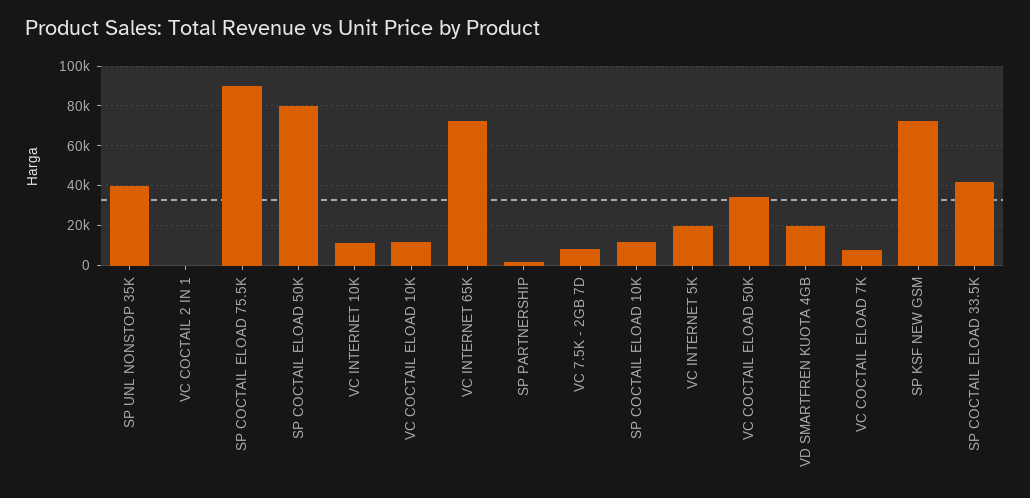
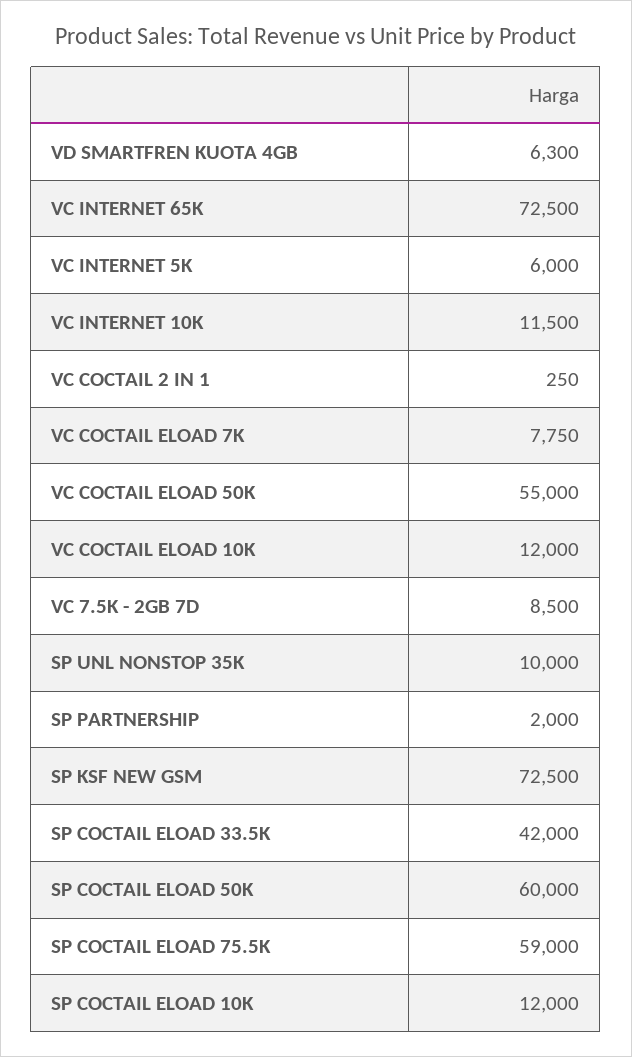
  {
-   "SP UNL NONSTOP 35K": 40000,
+   "SP UNL NONSTOP 35K": 10000,
    "VC COCTAIL 2 IN 1": 250,
-   "SP COCTAIL ELOAD 75.5K": 90000,
+   "SP COCTAIL ELOAD 75.5K": 59000,
-   "SP COCTAIL ELOAD 50K": 80000,
+   "SP COCTAIL ELOAD 50K": 60000,
    "VC INTERNET 10K": 11500,
    "VC COCTAIL ELOAD 10K": 12000,
    "VC INTERNET 65K": 72500,
    "SP PARTNERSHIP": 2000,
    "VC 7.5K - 2GB 7D": 8500,
    "SP COCTAIL ELOAD 10K": 12000,
-   "VC INTERNET 5K": 20000,
+   "VC INTERNET 5K": 6000,
-   "VC COCTAIL ELOAD 50K": 35000,
+   "VC COCTAIL ELOAD 50K": 55000,
-   "VD SMARTFREN KUOTA 4GB": 20000,
+   "VD SMARTFREN KUOTA 4GB": 6300,
    "VC COCTAIL ELOAD 7K": 7750,
    "SP KSF NEW GSM": 72500,
    "SP COCTAIL ELOAD 33.5K": 42000
  }

